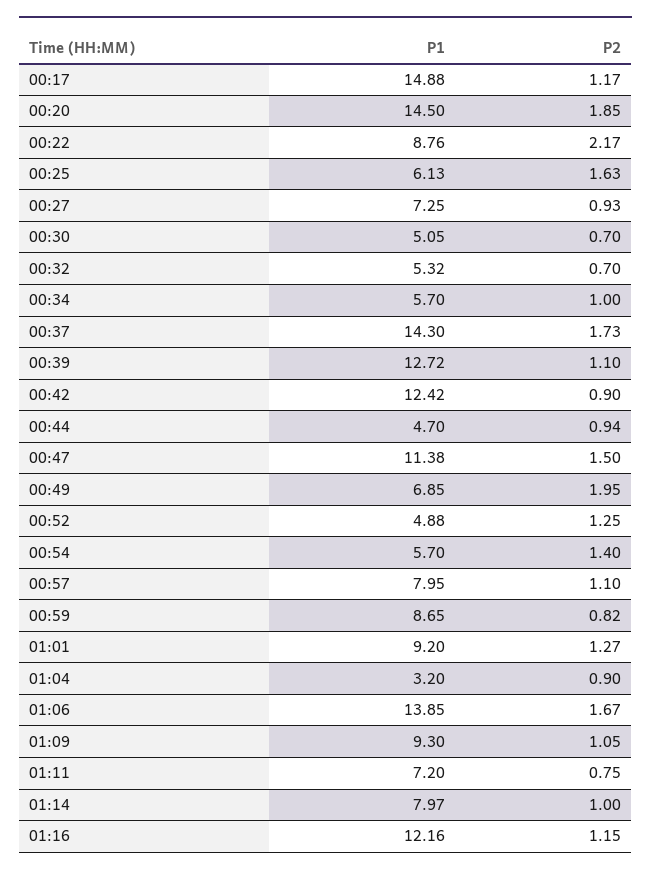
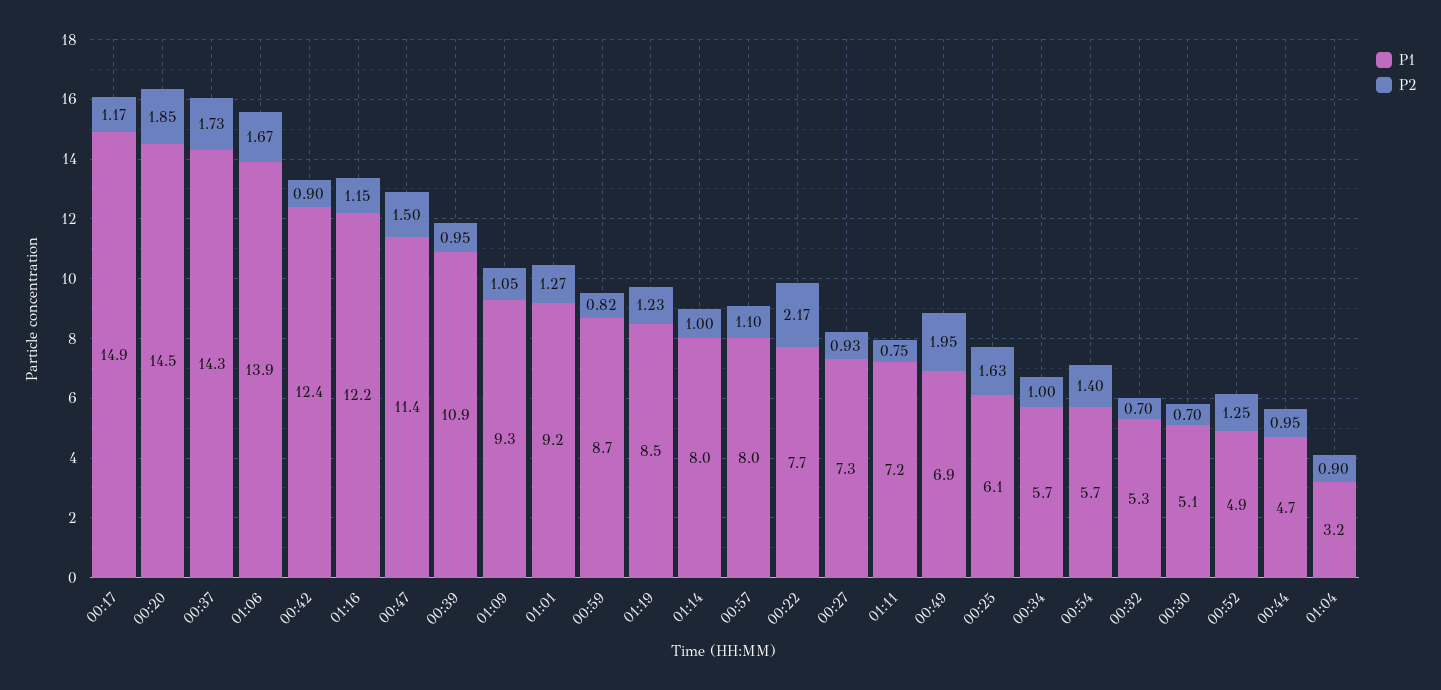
  {
    "P1": {
      "00:17": 14.88,
      "00:20": 14.5,
-     "00:22": 8.76,
+     "00:22": 7.7,
      "00:25": 6.13,
      "00:27": 7.25,
      "00:30": 5.05,
      "00:32": 5.32,
      "00:34": 5.7,
      "00:37": 14.3,
-     "00:39": 12.72,
+     "00:39": 10.9,
      "00:42": 12.42,
      "00:44": 4.7,
      "00:47": 11.38,
      "00:49": 6.85,
      "00:52": 4.88,
      "00:54": 5.7,
      "00:57": 7.95,
      "00:59": 8.65,
      "01:01": 9.2,
      "01:04": 3.2,
      "01:06": 13.85,
      "01:09": 9.3,
      "01:11": 7.2,
      "01:14": 7.97,
-     "01:16": 12.16
+     "01:16": 12.16,
+     "01:19": 8.5
    },
    "P2": {
      "00:17": 1.17,
      "00:20": 1.85,
      "00:22": 2.17,
      "00:25": 1.63,
      "00:27": 0.93,
      "00:30": 0.7,
      "00:32": 0.7,
      "00:34": 1,
      "00:37": 1.73,
-     "00:39": 1.1,
+     "00:39": 0.95,
      "00:42": 0.9,
-     "00:44": 0.94,
+     "00:44": 0.95,
      "00:47": 1.5,
      "00:49": 1.95,
      "00:52": 1.25,
      "00:54": 1.4,
      "00:57": 1.1,
      "00:59": 0.82,
      "01:01": 1.27,
      "01:04": 0.9,
      "01:06": 1.67,
      "01:09": 1.05,
      "01:11": 0.75,
      "01:14": 1,
-     "01:16": 1.15
+     "01:16": 1.15,
+     "01:19": 1.23
    }
  }

